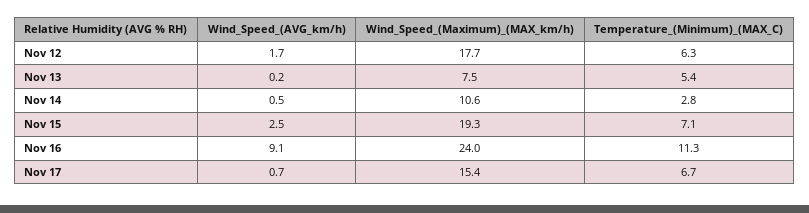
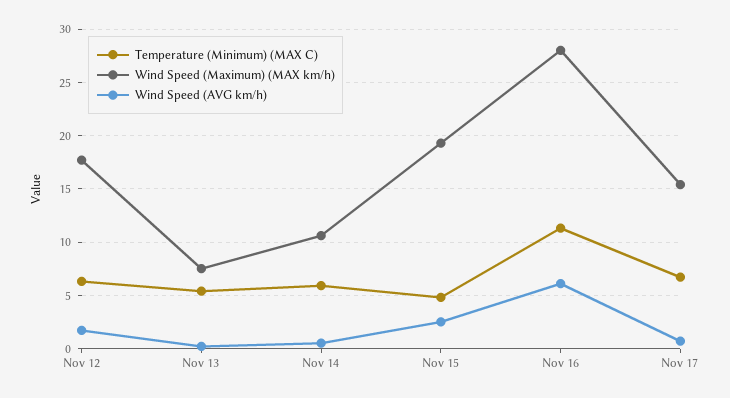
  {
    "Wind_Speed_(AVG_km/h)": {
      "Nov 12": 1.7,
      "Nov 13": 0.2,
      "Nov 14": 0.5,
      "Nov 15": 2.5,
-     "Nov 16": 9.1,
+     "Nov 16": 6,
      "Nov 17": 0.7
    },
    "Wind_Speed_(Maximum)_(MAX_km/h)": {
      "Nov 12": 17.7,
      "Nov 13": 7.5,
      "Nov 14": 10.6,
      "Nov 15": 19.3,
-     "Nov 16": 24,
+     "Nov 16": 28,
      "Nov 17": 15.4
    },
    "Temperature_(Minimum)_(MAX_C)": {
      "Nov 12": 6.3,
      "Nov 13": 5.4,
-     "Nov 14": 2.8,
+     "Nov 14": 6,
-     "Nov 15": 7.1,
+     "Nov 15": 5,
      "Nov 16": 11.3,
      "Nov 17": 6.7
    }
  }

